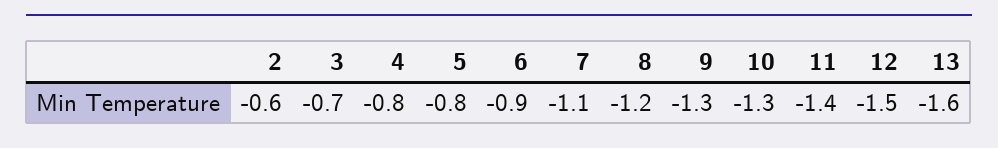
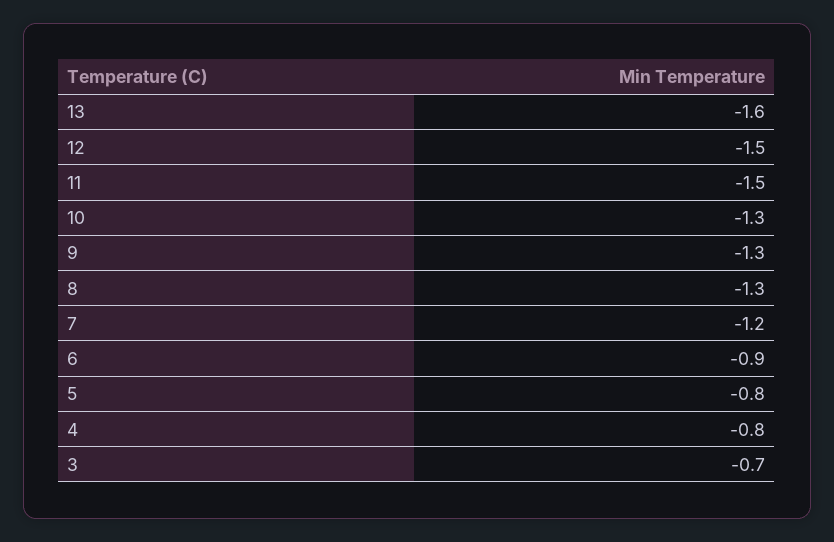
  {
-   "2": -0.6,
    "3": -0.7,
    "4": -0.8,
    "5": -0.8,
    "6": -0.9,
-   "7": -1.1,
+   "7": -1.2,
-   "8": -1.2,
+   "8": -1.3,
    "9": -1.3,
    "10": -1.3,
-   "11": -1.4,
+   "11": -1.5,
    "12": -1.5,
    "13": -1.6
  }

